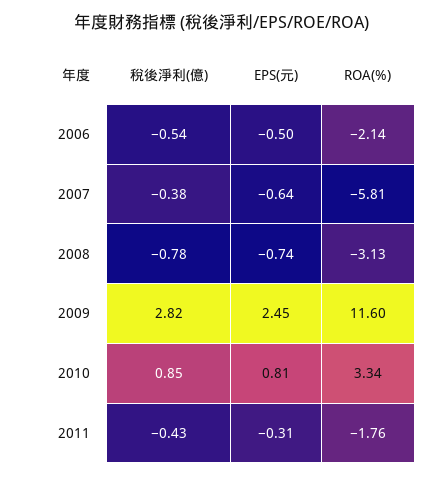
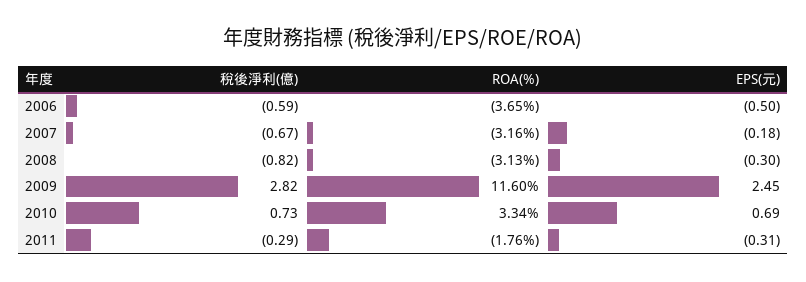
  {
    "稅後淨利(億)": {
-     "2006": -0.54,
+     "2006": -0.59,
-     "2007": -0.38,
+     "2007": -0.67,
-     "2008": -0.78,
+     "2008": -0.82,
      "2009": 2.82,
-     "2010": 0.85,
+     "2010": 0.73,
-     "2011": -0.43
+     "2011": -0.29
    },
    "EPS(元)": {
      "2006": -0.5,
-     "2007": -0.64,
+     "2007": -0.18,
-     "2008": -0.74,
+     "2008": -0.3,
      "2009": 2.45,
-     "2010": 0.81,
+     "2010": 0.69,
      "2011": -0.31
    },
    "ROA(%)": {
-     "2006": -2.14,
+     "2006": -3.65,
-     "2007": -5.81,
+     "2007": -3.16,
      "2008": -3.13,
      "2009": 11.6,
      "2010": 3.34,
      "2011": -1.76
    }
  }

